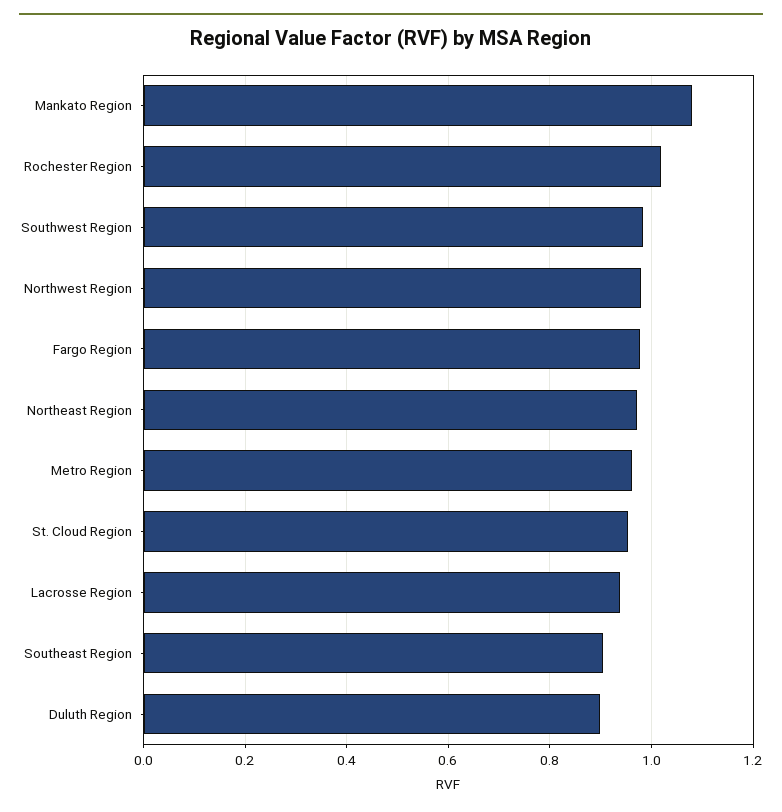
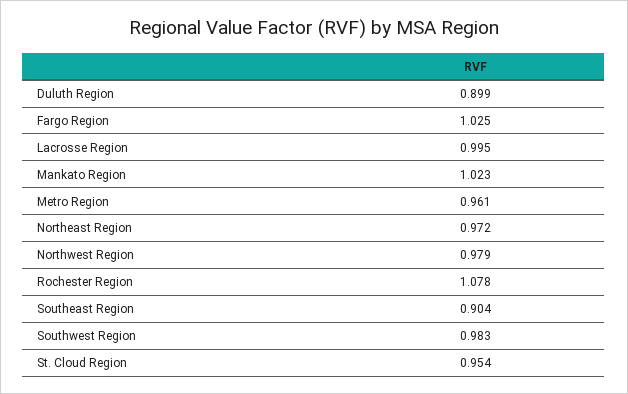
  {
-   "Mankato Region": 1.08,
+   "Mankato Region": 1.023,
-   "Rochester Region": 1.02,
+   "Rochester Region": 1.078,
    "Southwest Region": 0.983,
    "Northwest Region": 0.979,
-   "Fargo Region": 0.98,
+   "Fargo Region": 1.025,
    "Northeast Region": 0.972,
    "Metro Region": 0.961,
    "St. Cloud Region": 0.954,
-   "Lacrosse Region": 0.94,
+   "Lacrosse Region": 0.995,
    "Southeast Region": 0.904,
    "Duluth Region": 0.899
  }

